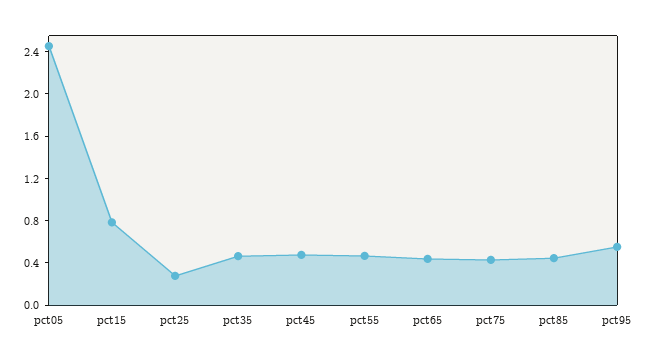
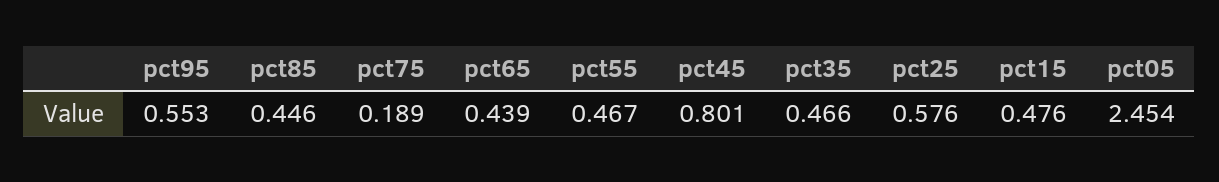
  {
    "pct05": 2.454,
-   "pct15": 0.8,
+   "pct15": 0.476,
-   "pct25": 0.3,
+   "pct25": 0.576,
    "pct35": 0.466,
-   "pct45": 0.5,
+   "pct45": 0.801,
    "pct55": 0.467,
    "pct65": 0.439,
-   "pct75": 0.4,
+   "pct75": 0.189,
    "pct85": 0.446,
    "pct95": 0.553
  }

